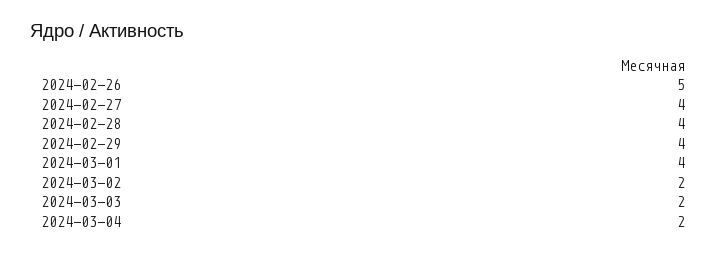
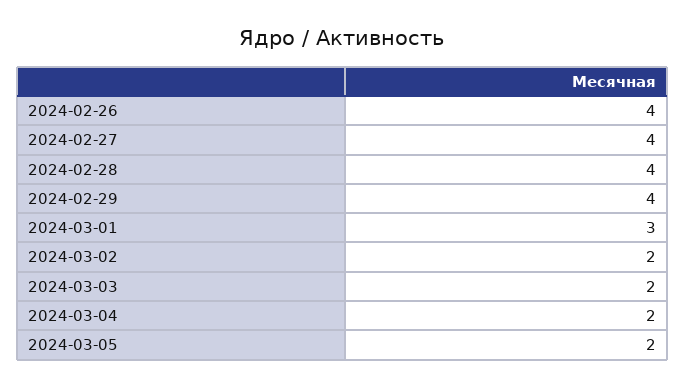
  {
-   "2024-02-26": 5,
+   "2024-02-26": 4,
    "2024-02-27": 4,
    "2024-02-28": 4,
    "2024-02-29": 4,
-   "2024-03-01": 4,
+   "2024-03-01": 3,
    "2024-03-02": 2,
    "2024-03-03": 2,
-   "2024-03-04": 2
+   "2024-03-04": 2,
+   "2024-03-05": 2
  }

